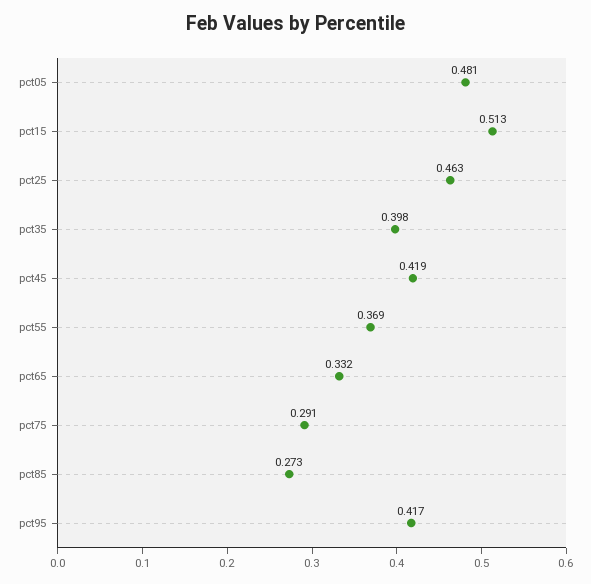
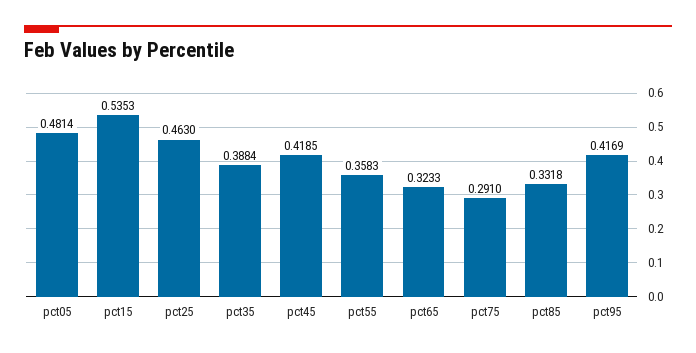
  {
    "pct05": 0.4814,
-   "pct15": 0.513,
+   "pct15": 0.5353,
    "pct25": 0.463,
-   "pct35": 0.398,
+   "pct35": 0.3884,
    "pct45": 0.4185,
-   "pct55": 0.369,
+   "pct55": 0.3583,
-   "pct65": 0.332,
+   "pct65": 0.3233,
    "pct75": 0.291,
-   "pct85": 0.273,
+   "pct85": 0.3318,
    "pct95": 0.4169
  }

